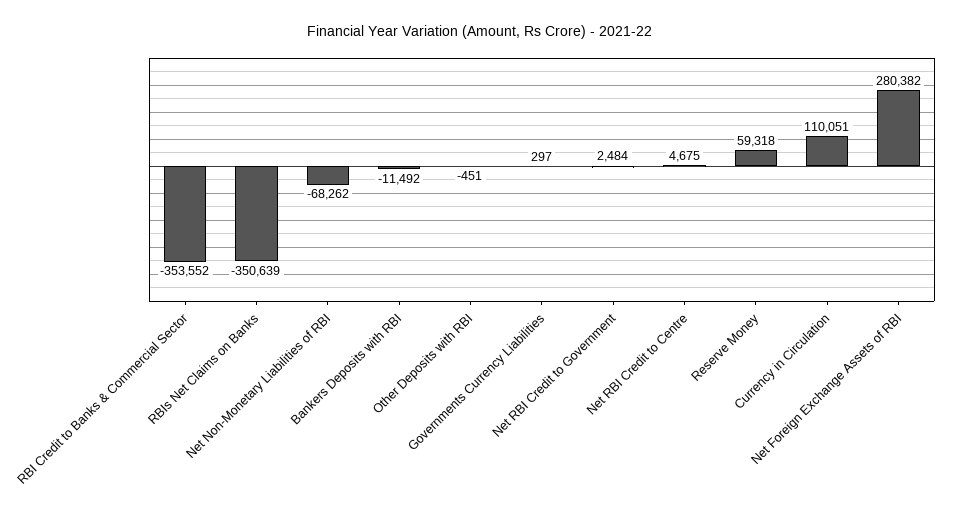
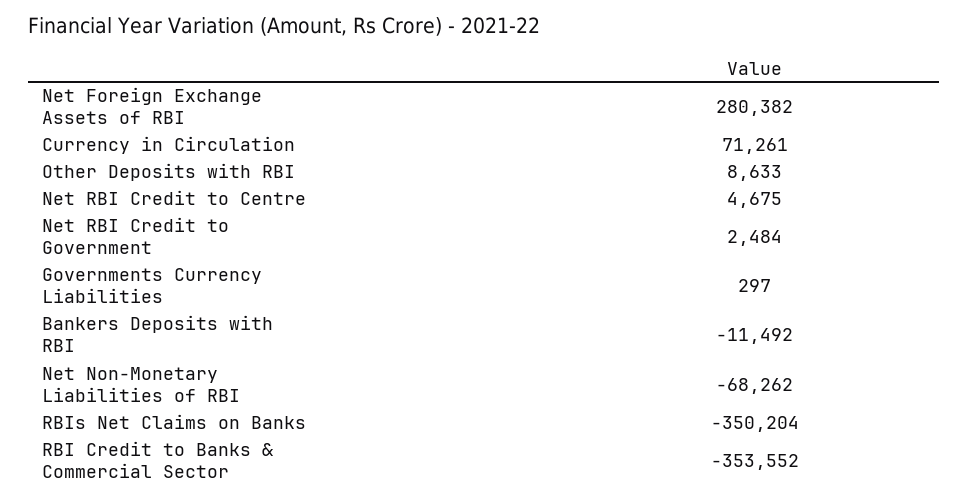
  {
    "RBI Credit to Banks & Commercial Sector": -353552,
-   "RBIs Net Claims on Banks": -350639,
+   "RBIs Net Claims on Banks": -350204,
    "Net Non-Monetary Liabilities of RBI": -68262,
    "Bankers Deposits with RBI": -11492,
-   "Other Deposits with RBI": -451,
+   "Other Deposits with RBI": 8633,
    "Governments Currency Liabilities": 297,
    "Net RBI Credit to Government": 2484,
    "Net RBI Credit to Centre": 4675,
-   "Reserve Money": 59318,
-   "Currency in Circulation": 110051,
+   "Currency in Circulation": 71261,
    "Net Foreign Exchange Assets of RBI": 280382
  }

